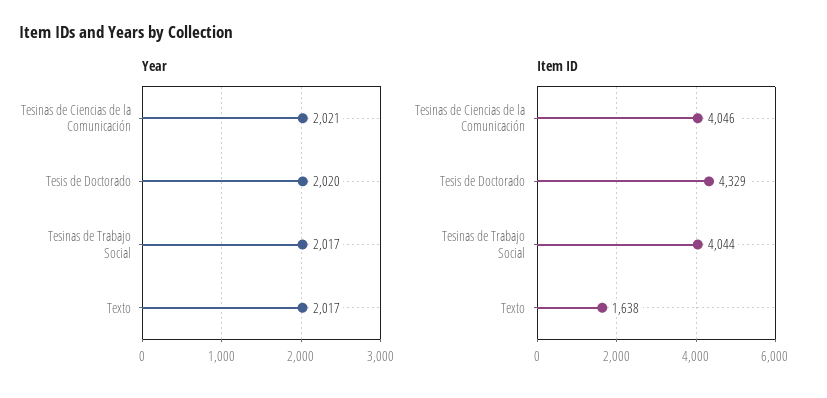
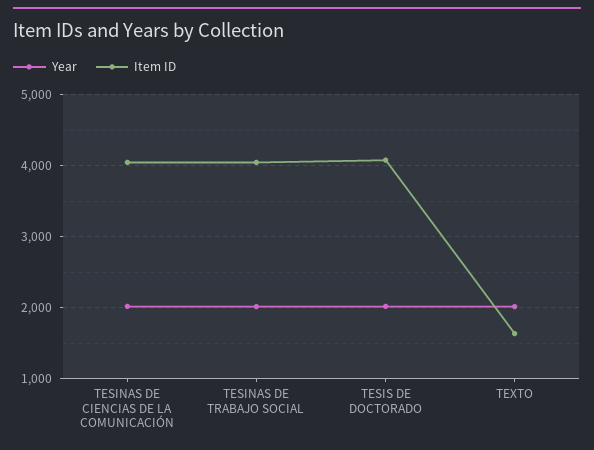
  {
    "Year": {
      "Tesinas de Ciencias de la Comunicación": 2021,
      "Tesis de Doctorado": 2020,
      "Tesinas de Trabajo Social": 2017,
      "Texto": 2017
    },
    "Item ID": {
      "Tesinas de Ciencias de la Comunicación": 4046,
-     "Tesis de Doctorado": 4329,
+     "Tesis de Doctorado": 4100,
      "Tesinas de Trabajo Social": 4044,
      "Texto": 1638
    }
  }

